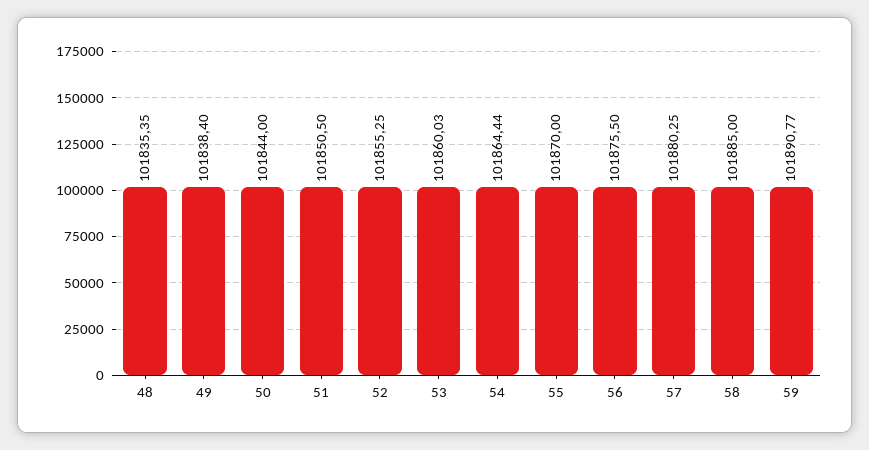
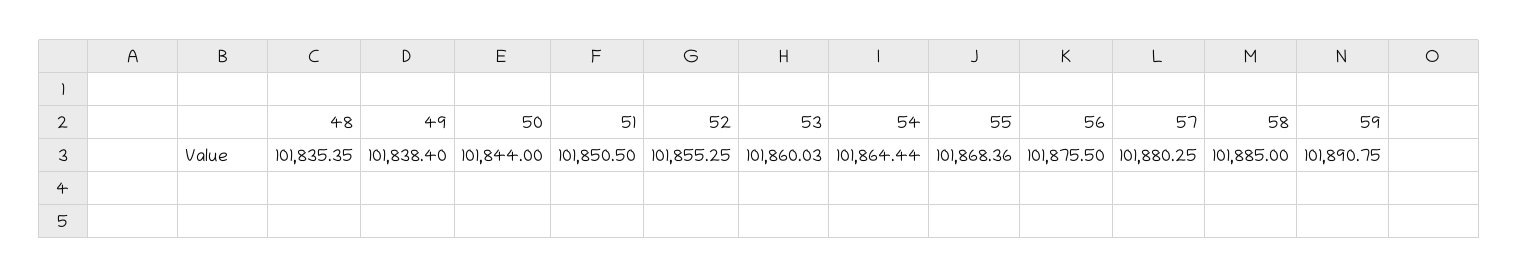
  {
    "48": 101835.35,
    "49": 101838.4,
    "50": 101844,
    "51": 101850.5,
    "52": 101855.25,
    "53": 101860.03,
    "54": 101864.44,
-   "55": 101870,
+   "55": 101868.36,
    "56": 101875.5,
    "57": 101880.25,
    "58": 101885,
-   "59": 101890.77
+   "59": 101890.75
  }

